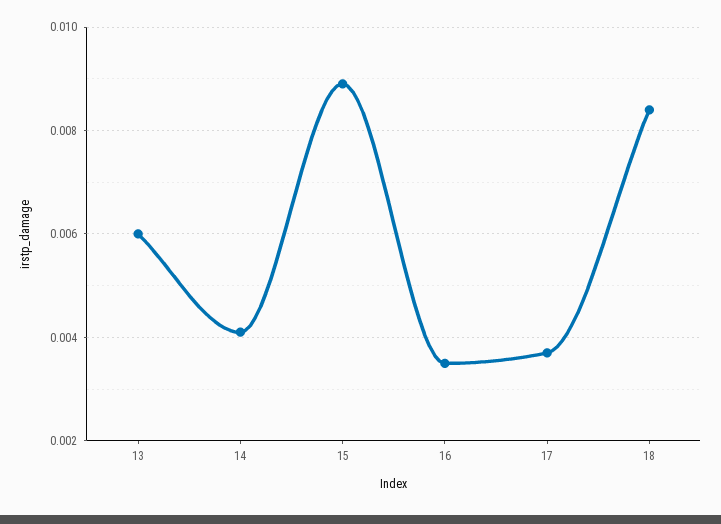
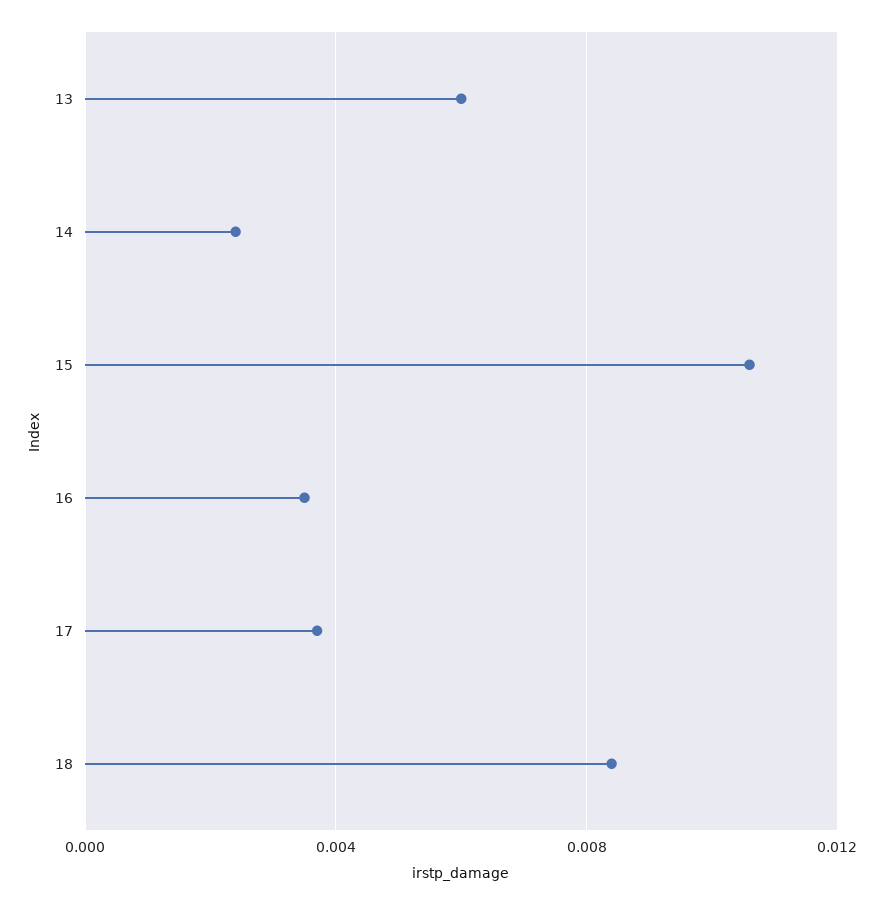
  {
    "13": 0.006,
-   "14": 0.004,
+   "14": 0.0025,
-   "15": 0.009,
+   "15": 0.0105,
    "16": 0.0035,
    "17": 0.0035,
    "18": 0.0085
  }

